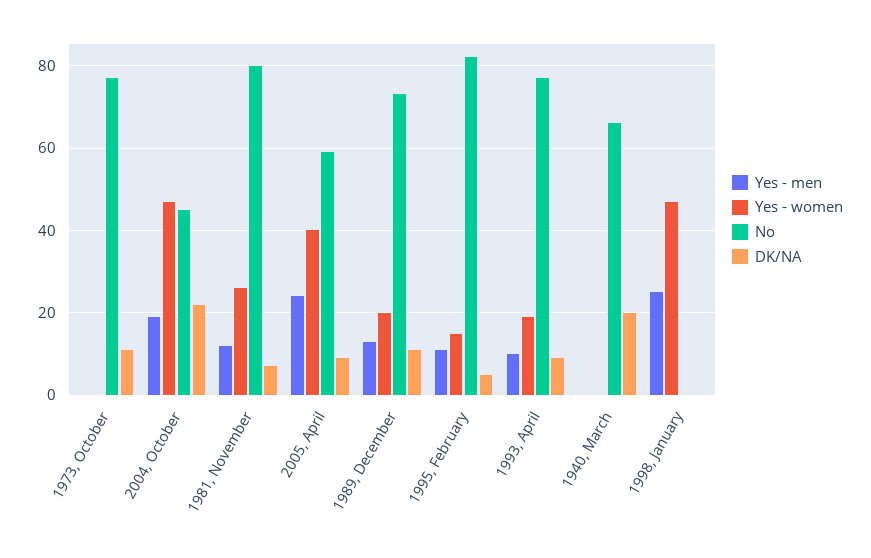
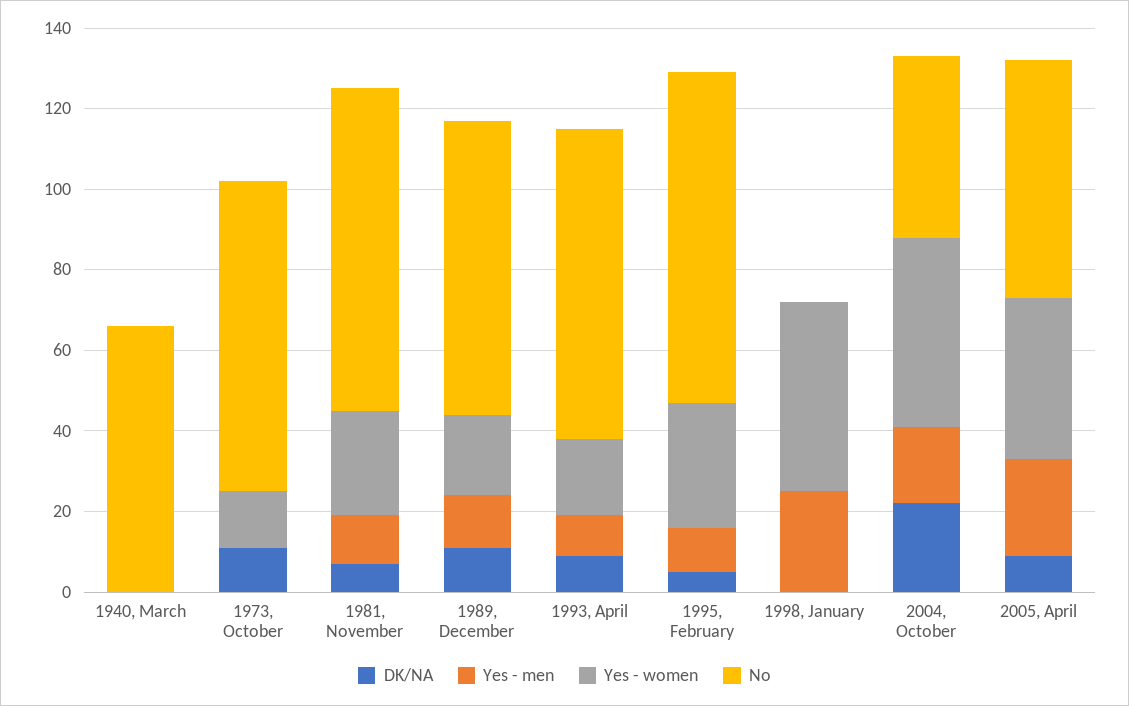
  {
    "Yes - men": {
      "1973, October": 0,
      "2004, October": 20,
      "1981, November": 10,
      "2005, April": 25,
      "1989, December": 15,
      "1995, February": 10,
      "1993, April": 10,
      "1940, March": 0,
      "1998, January": 25
    },
    "Yes - women": {
-     "1973, October": 0,
+     "1973, October": 15,
      "2004, October": 45,
      "1981, November": 25,
      "2005, April": 40,
      "1989, December": 20,
-     "1995, February": 15,
+     "1995, February": 30,
      "1993, April": 20,
      "1940, March": 0,
      "1998, January": 45
    },
    "No": {
      "1973, October": 75,
      "2004, October": 45,
      "1981, November": 80,
      "2005, April": 60,
      "1989, December": 75,
      "1995, February": 80,
      "1993, April": 75,
      "1940, March": 65,
      "1998, January": 0
    },
    "DK/NA": {
      "1973, October": 10,
      "2004, October": 20,
      "1981, November": 5,
      "2005, April": 10,
      "1989, December": 10,
      "1995, February": 5,
      "1993, April": 10,
-     "1940, March": 20,
+     "1940, March": 0,
      "1998, January": 0
    }
  }

